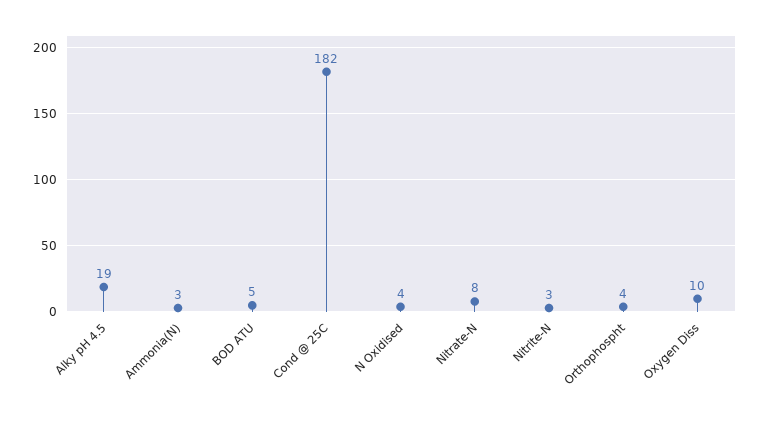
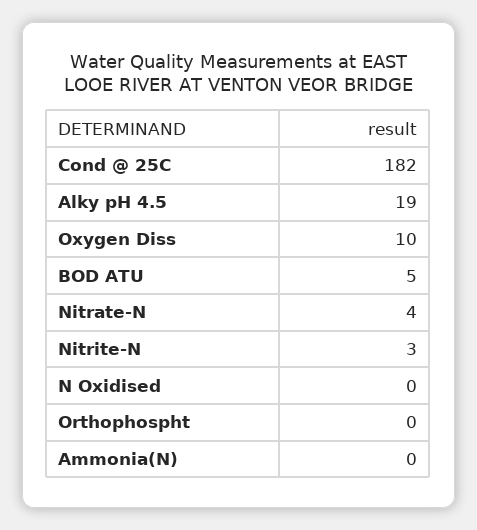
  {
    "Alky pH 4.5": 19,
-   "Ammonia(N)": 3,
+   "Ammonia(N)": 0,
    "BOD ATU": 5,
    "Cond @ 25C": 182,
-   "N Oxidised": 4,
+   "N Oxidised": 0,
-   "Nitrate-N": 8,
+   "Nitrate-N": 4,
    "Nitrite-N": 3,
-   "Orthophospht": 4,
+   "Orthophospht": 0,
    "Oxygen Diss": 10
  }

